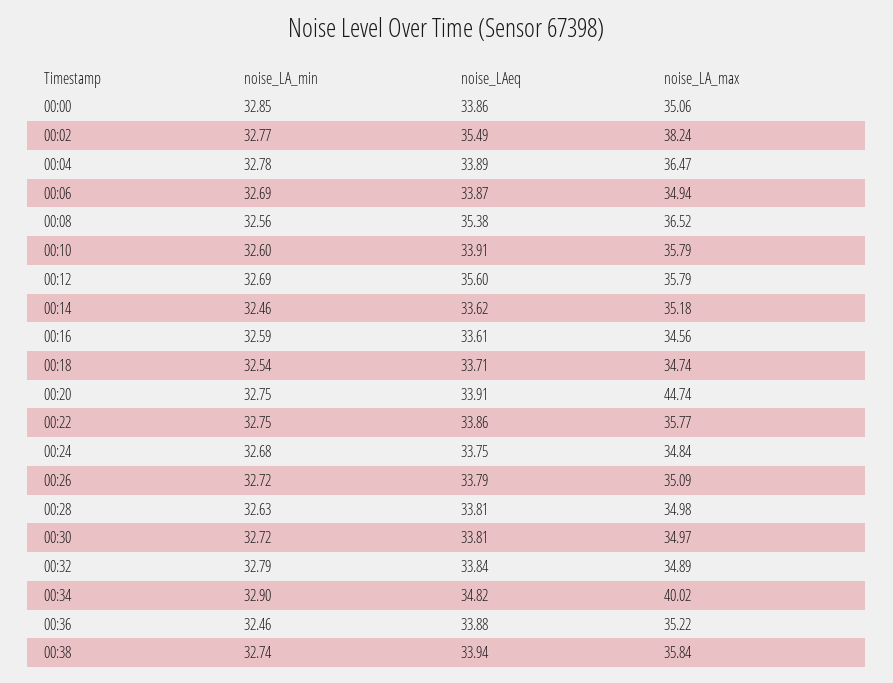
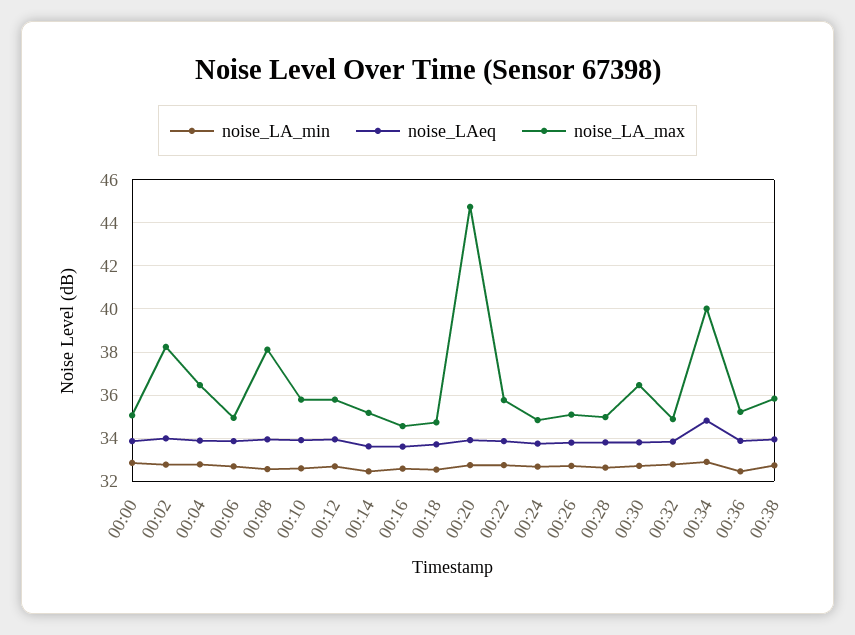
  {
    "noise_LA_min": {
      "00:00": 32.85,
      "00:02": 32.77,
      "00:04": 32.78,
      "00:06": 32.69,
      "00:08": 32.56,
      "00:10": 32.6,
      "00:12": 32.69,
      "00:14": 32.46,
      "00:16": 32.59,
      "00:18": 32.54,
      "00:20": 32.75,
      "00:22": 32.75,
      "00:24": 32.68,
      "00:26": 32.72,
      "00:28": 32.63,
      "00:30": 32.72,
      "00:32": 32.79,
      "00:34": 32.9,
      "00:36": 32.46,
      "00:38": 32.74
    },
    "noise_LAeq": {
      "00:00": 33.86,
-     "00:02": 35.49,
+     "00:02": 34,
      "00:04": 33.89,
      "00:06": 33.87,
-     "00:08": 35.38,
+     "00:08": 34,
      "00:10": 33.91,
-     "00:12": 35.6,
+     "00:12": 34,
      "00:14": 33.62,
      "00:16": 33.61,
      "00:18": 33.71,
      "00:20": 33.91,
      "00:22": 33.86,
      "00:24": 33.75,
      "00:26": 33.79,
      "00:28": 33.81,
      "00:30": 33.81,
      "00:32": 33.84,
      "00:34": 34.82,
      "00:36": 33.88,
      "00:38": 33.94
    },
    "noise_LA_max": {
      "00:00": 35.06,
      "00:02": 38.24,
      "00:04": 36.47,
      "00:06": 34.94,
-     "00:08": 36.52,
+     "00:08": 38,
      "00:10": 35.79,
      "00:12": 35.79,
      "00:14": 35.18,
      "00:16": 34.56,
      "00:18": 34.74,
      "00:20": 44.74,
      "00:22": 35.77,
      "00:24": 34.84,
      "00:26": 35.09,
      "00:28": 34.98,
-     "00:30": 34.97,
+     "00:30": 36.5,
      "00:32": 34.89,
      "00:34": 40.02,
      "00:36": 35.22,
      "00:38": 35.84
    }
  }

